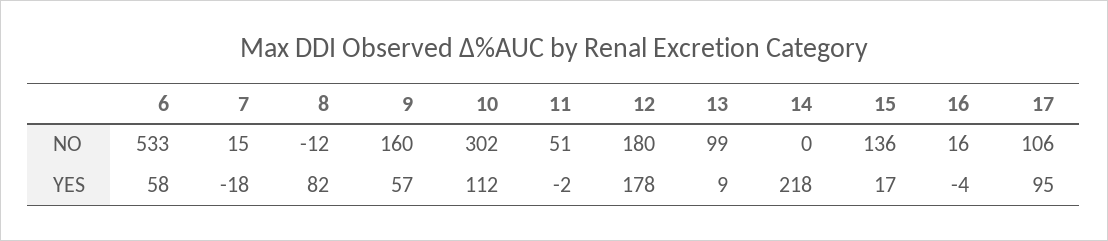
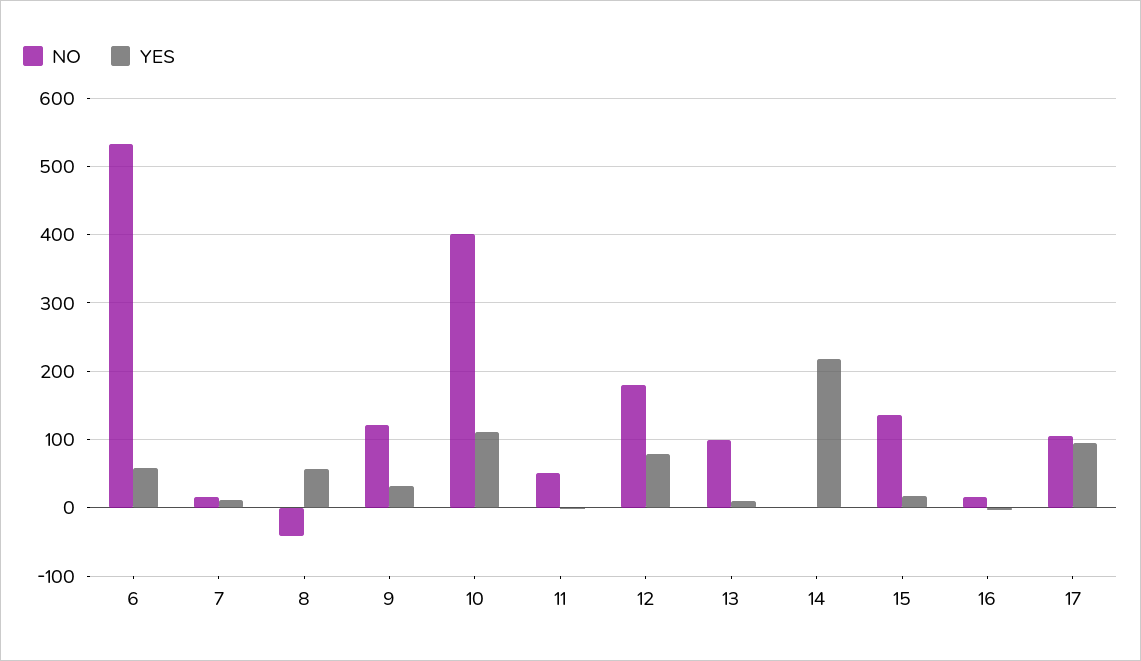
  {
    "NO": {
      "6": 533,
      "7": 15,
-     "8": -12,
+     "8": -40,
-     "9": 160,
+     "9": 120,
-     "10": 302,
+     "10": 400,
      "11": 51,
      "12": 180,
      "13": 99,
      "14": 0,
      "15": 136,
      "16": 16,
      "17": 106
    },
    "YES": {
      "6": 58,
-     "7": -18,
+     "7": 10,
-     "8": 82,
+     "8": 60,
-     "9": 57,
+     "9": 30,
      "10": 112,
      "11": -2,
-     "12": 178,
+     "12": 80,
      "13": 9,
      "14": 218,
      "15": 17,
      "16": -4,
      "17": 95
    }
  }

